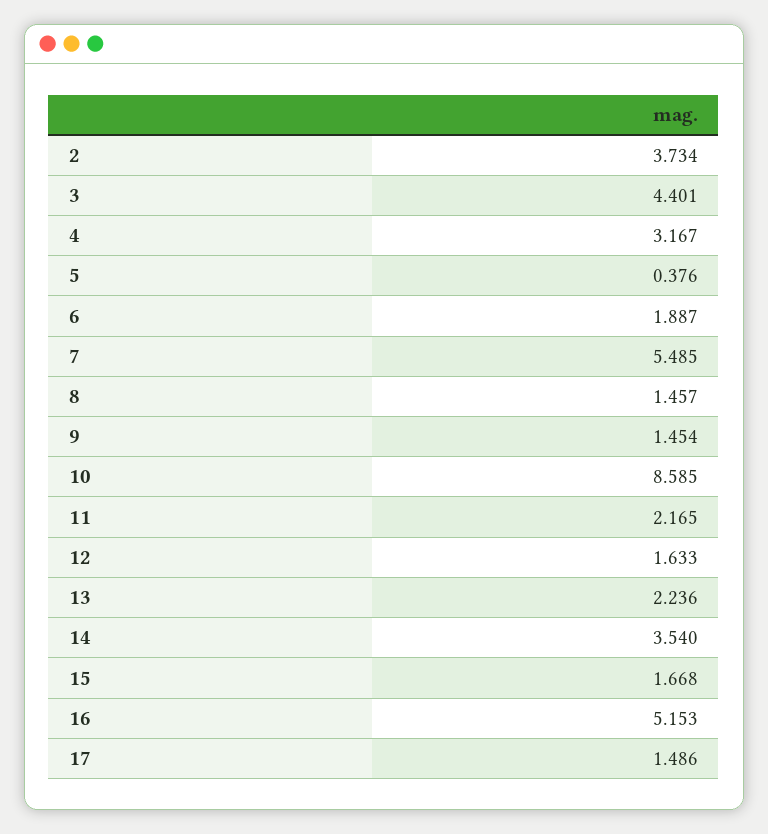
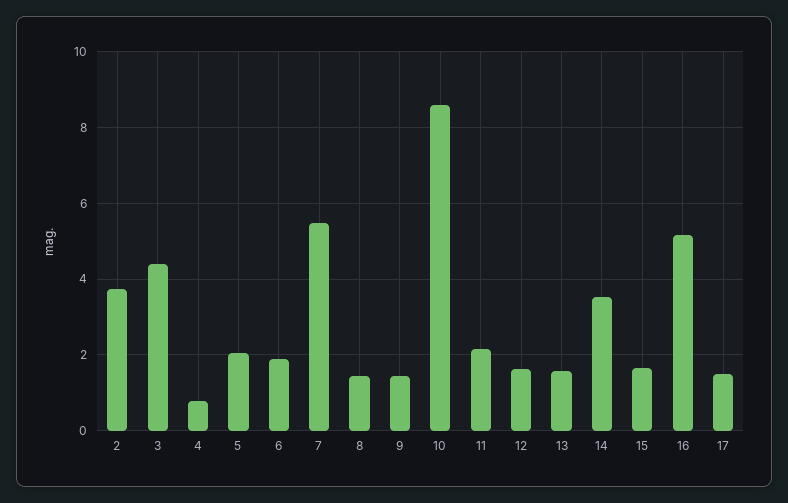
  {
    "2": 3.734,
    "3": 4.401,
-   "4": 3.167,
+   "4": 0.8,
-   "5": 0.376,
+   "5": 2,
    "6": 1.887,
    "7": 5.485,
    "8": 1.457,
    "9": 1.454,
    "10": 8.585,
    "11": 2.165,
    "12": 1.633,
-   "13": 2.236,
+   "13": 1.6,
    "14": 3.54,
    "15": 1.668,
    "16": 5.153,
    "17": 1.486
  }

